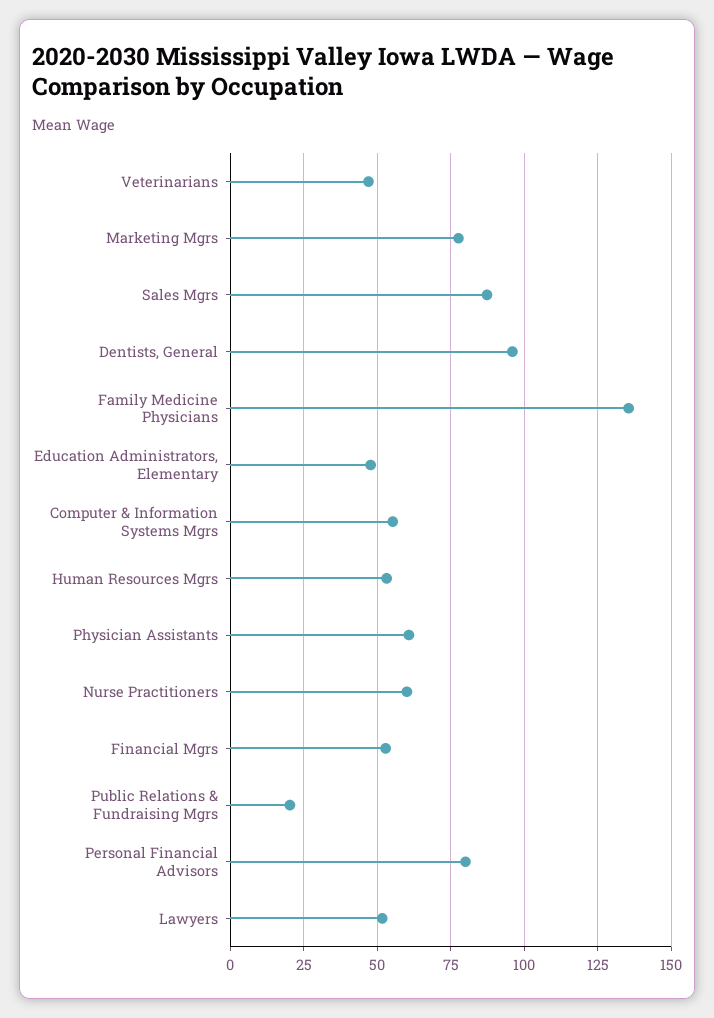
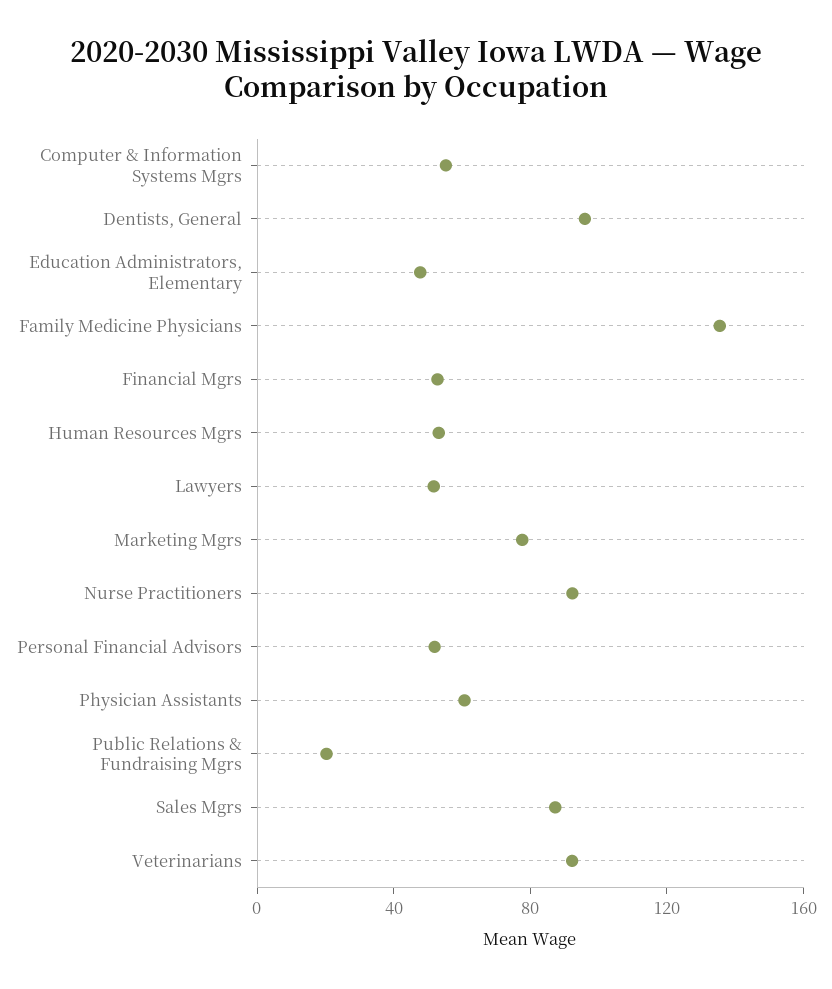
  {
-   "Veterinarians": 47.5,
+   "Veterinarians": 90,
    "Marketing Mgrs": 77.5,
    "Sales Mgrs": 87.5,
    "Dentists, General": 95,
    "Family Medicine Physicians": 135,
    "Education Administrators, Elementary": 47.5,
    "Computer & Information Systems Mgrs": 55,
    "Human Resources Mgrs": 52.5,
    "Physician Assistants": 60,
-   "Nurse Practitioners": 60,
+   "Nurse Practitioners": 90,
    "Financial Mgrs": 52.5,
    "Public Relations & Fundraising Mgrs": 20,
-   "Personal Financial Advisors": 80,
+   "Personal Financial Advisors": 50,
    "Lawyers": 52.5
  }

